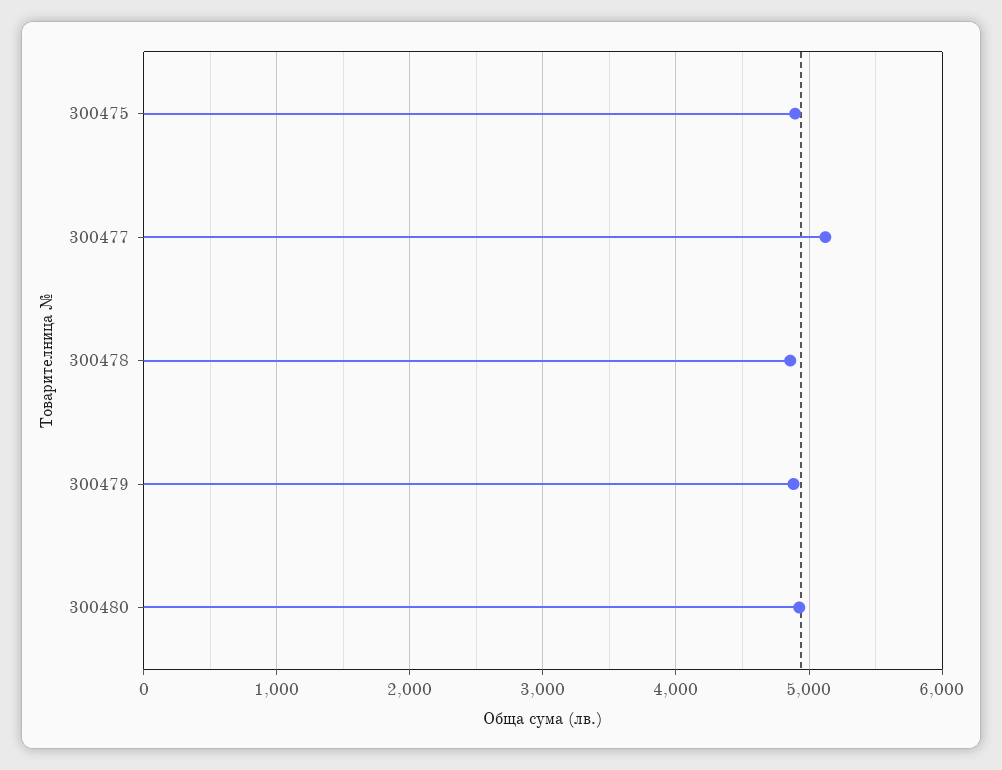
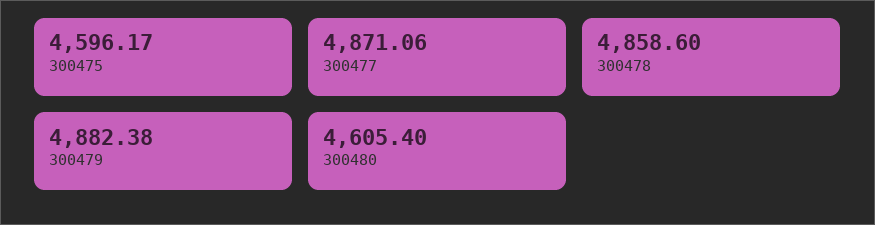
  {
-   "300475": 4900,
+   "300475": 4596.17,
-   "300477": 5100,
+   "300477": 4871.06,
    "300478": 4858.6,
    "300479": 4882.38,
-   "300480": 4900
+   "300480": 4605.4
  }

